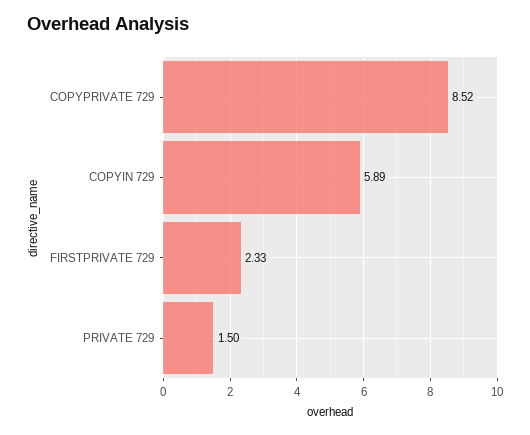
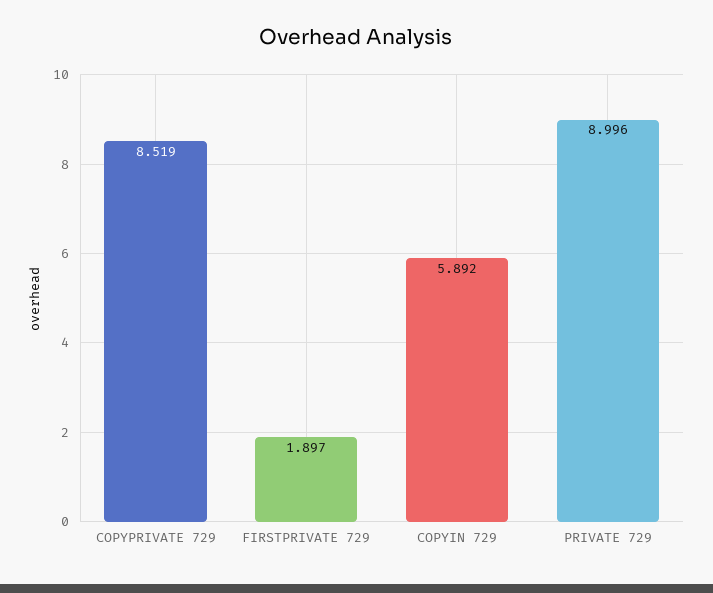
  {
    "COPYPRIVATE 729": 8.519,
    "COPYIN 729": 5.892,
-   "FIRSTPRIVATE 729": 2.33,
+   "FIRSTPRIVATE 729": 1.897,
-   "PRIVATE 729": 1.5
+   "PRIVATE 729": 8.996
  }

